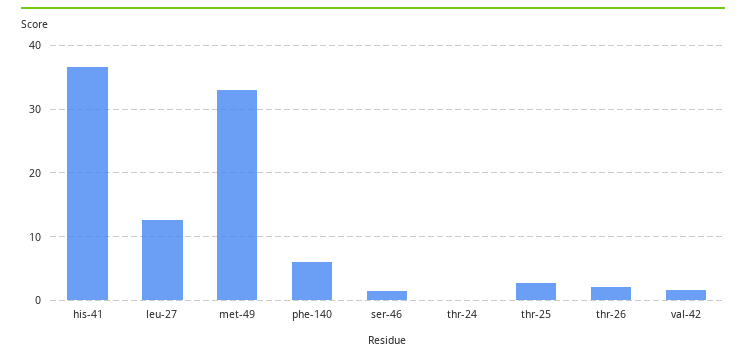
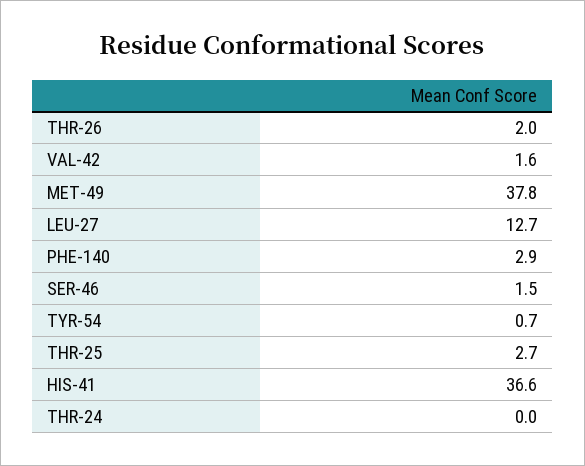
  {
    "his-41": 36.6,
    "leu-27": 12.7,
-   "met-49": 33,
+   "met-49": 37.8,
-   "phe-140": 6,
+   "phe-140": 2.9,
    "ser-46": 1.5,
    "thr-24": 0,
    "thr-25": 2.7,
    "thr-26": 2,
-   "val-42": 1.6
+   "val-42": 1.6,
+   "TYR-54": 0.7
  }

